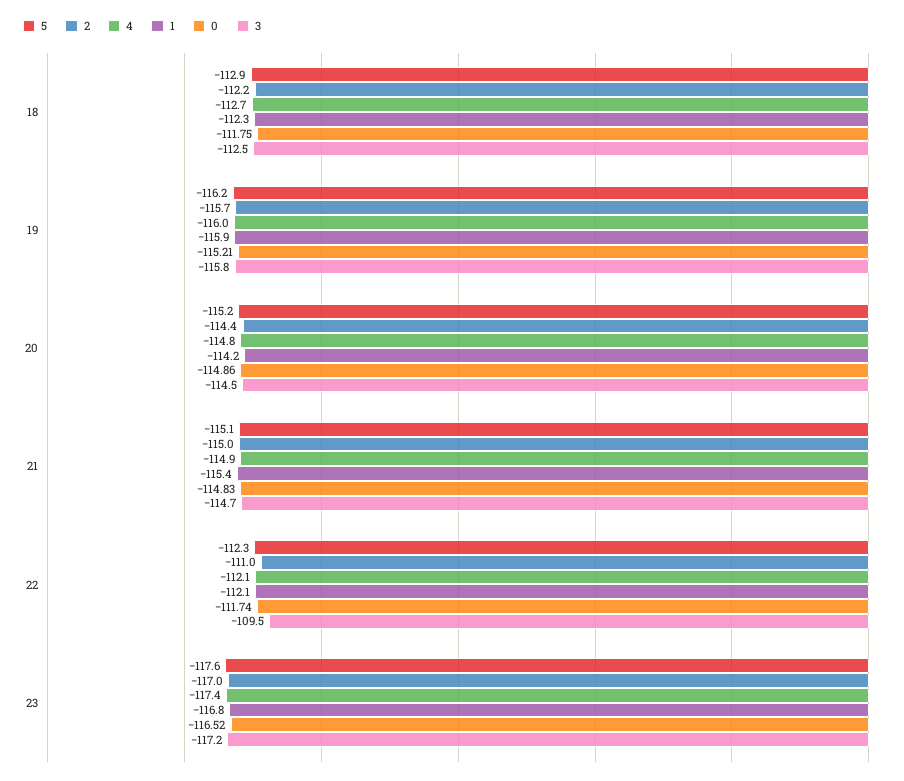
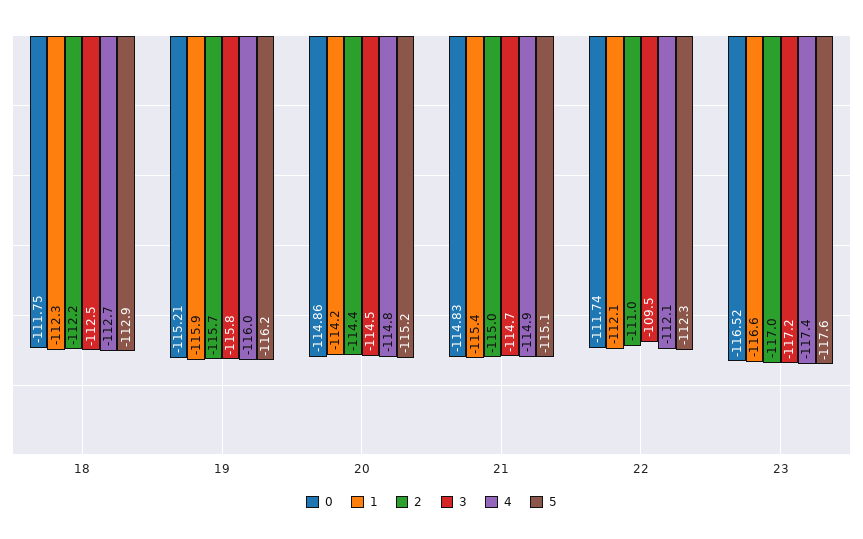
  {
    "5": {
      "18": -112.9,
      "19": -116.2,
      "20": -115.2,
      "21": -115.1,
      "22": -112.3,
      "23": -117.6
    },
    "2": {
      "18": -112.2,
      "19": -115.7,
      "20": -114.4,
      "21": -115,
      "22": -111,
      "23": -117
    },
    "4": {
      "18": -112.7,
      "19": -116,
      "20": -114.8,
      "21": -114.9,
      "22": -112.1,
      "23": -117.4
    },
    "1": {
      "18": -112.3,
      "19": -115.9,
      "20": -114.2,
      "21": -115.4,
      "22": -112.1,
-     "23": -116.8
+     "23": -116.6
    },
    "0": {
      "18": -111.75,
      "19": -115.21,
      "20": -114.86,
      "21": -114.83,
      "22": -111.74,
      "23": -116.52
    },
    "3": {
      "18": -112.5,
      "19": -115.8,
      "20": -114.5,
      "21": -114.7,
      "22": -109.5,
      "23": -117.2
    }
  }

